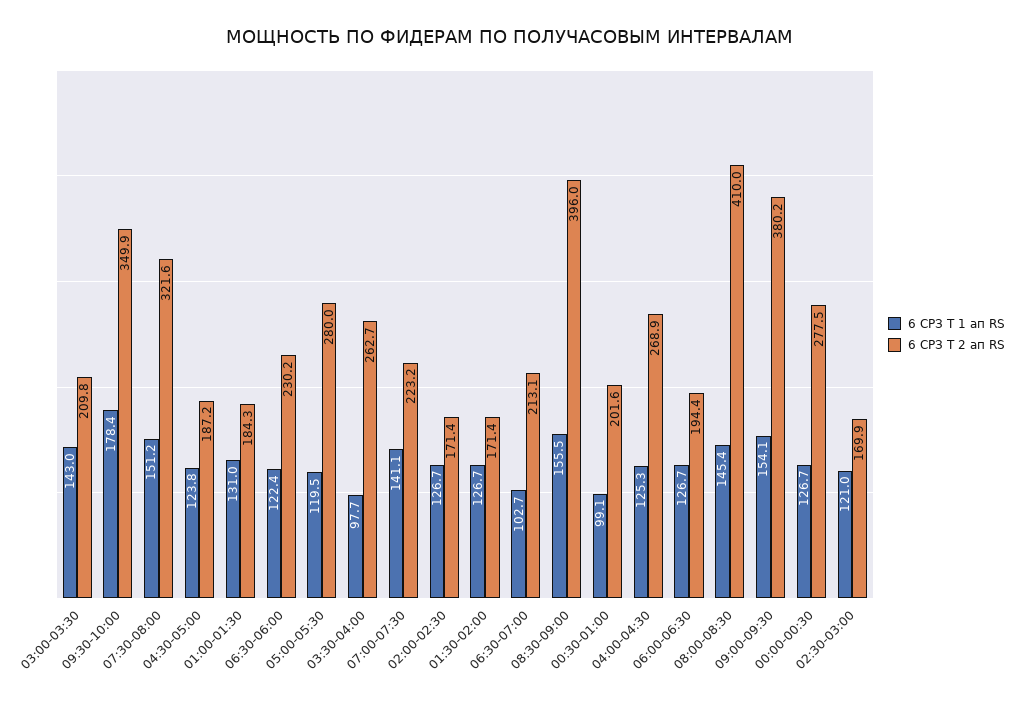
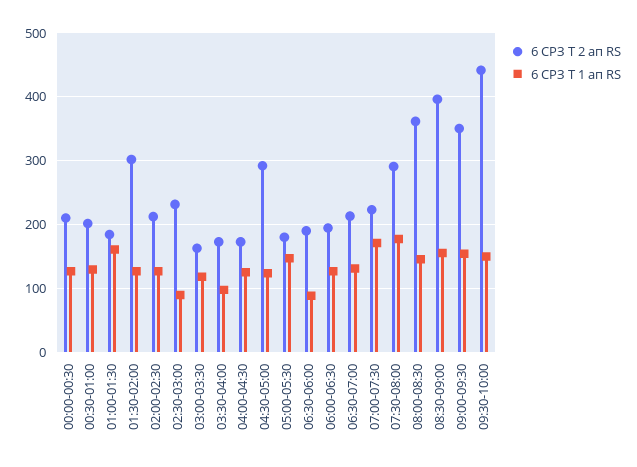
  {
    "6 СРЗ Т 1 ап RS": {
-     "03:00-03:30": 143,
+     "03:00-03:30": 120,
-     "09:30-10:00": 178.4,
+     "09:30-10:00": 150,
-     "07:30-08:00": 151.2,
+     "07:30-08:00": 180,
      "04:30-05:00": 123.8,
-     "01:00-01:30": 131,
+     "01:00-01:30": 160,
-     "06:30-06:00": 122.4,
+     "06:30-06:00": 90,
-     "05:00-05:30": 119.5,
+     "05:00-05:30": 150,
      "03:30-04:00": 97.7,
-     "07:00-07:30": 141.1,
+     "07:00-07:30": 170,
      "02:00-02:30": 126.7,
      "01:30-02:00": 126.7,
-     "06:30-07:00": 102.7,
+     "06:30-07:00": 130,
      "08:30-09:00": 155.5,
-     "00:30-01:00": 99.1,
+     "00:30-01:00": 130,
      "04:00-04:30": 125.3,
      "06:00-06:30": 126.7,
      "08:00-08:30": 145.4,
      "09:00-09:30": 154.1,
      "00:00-00:30": 126.7,
-     "02:30-03:00": 121
+     "02:30-03:00": 90
    },
    "6 СРЗ Т 2 ап RS": {
-     "03:00-03:30": 209.8,
+     "03:00-03:30": 160,
-     "09:30-10:00": 349.9,
+     "09:30-10:00": 440,
-     "07:30-08:00": 321.6,
+     "07:30-08:00": 290,
-     "04:30-05:00": 187.2,
+     "04:30-05:00": 290,
      "01:00-01:30": 184.3,
-     "06:30-06:00": 230.2,
+     "06:30-06:00": 190,
-     "05:00-05:30": 280,
+     "05:00-05:30": 180,
-     "03:30-04:00": 262.7,
+     "03:30-04:00": 170,
      "07:00-07:30": 223.2,
-     "02:00-02:30": 171.4,
+     "02:00-02:30": 210,
-     "01:30-02:00": 171.4,
+     "01:30-02:00": 300,
      "06:30-07:00": 213.1,
      "08:30-09:00": 396,
      "00:30-01:00": 201.6,
-     "04:00-04:30": 268.9,
+     "04:00-04:30": 170,
      "06:00-06:30": 194.4,
-     "08:00-08:30": 410,
+     "08:00-08:30": 360,
-     "09:00-09:30": 380.2,
+     "09:00-09:30": 350,
-     "00:00-00:30": 277.5,
+     "00:00-00:30": 210,
-     "02:30-03:00": 169.9
+     "02:30-03:00": 230
    }
  }

